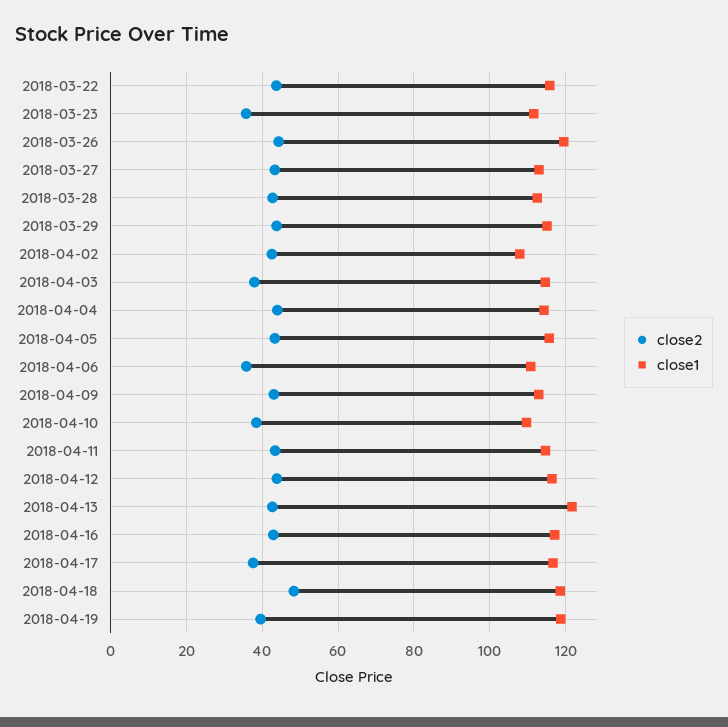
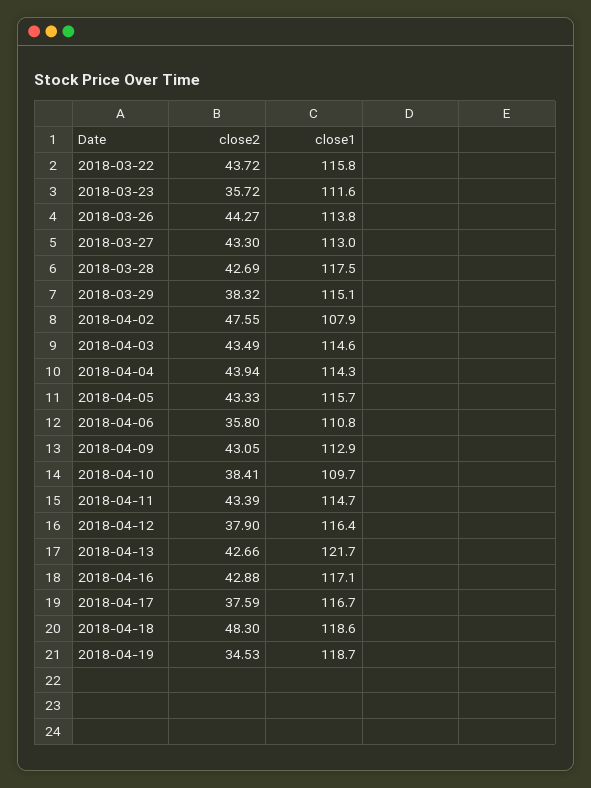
  {
    "close2": {
      "2018-03-22": 43.72,
      "2018-03-23": 35.72,
      "2018-03-26": 44.27,
      "2018-03-27": 43.3,
      "2018-03-28": 42.69,
-     "2018-03-29": 44,
+     "2018-03-29": 38.32,
-     "2018-04-02": 42,
+     "2018-04-02": 47.55,
-     "2018-04-03": 38,
+     "2018-04-03": 43.49,
      "2018-04-04": 43.94,
      "2018-04-05": 43.33,
      "2018-04-06": 35.8,
      "2018-04-09": 43.05,
      "2018-04-10": 38.41,
      "2018-04-11": 43.39,
-     "2018-04-12": 44,
+     "2018-04-12": 37.9,
      "2018-04-13": 42.66,
      "2018-04-16": 42.88,
      "2018-04-17": 37.59,
      "2018-04-18": 48.3,
-     "2018-04-19": 40
+     "2018-04-19": 34.53
    },
    "close1": {
      "2018-03-22": 115.8,
      "2018-03-23": 111.6,
-     "2018-03-26": 120,
+     "2018-03-26": 113.8,
      "2018-03-27": 113,
-     "2018-03-28": 112,
+     "2018-03-28": 117.5,
      "2018-03-29": 115.1,
      "2018-04-02": 107.9,
      "2018-04-03": 114.6,
      "2018-04-04": 114.3,
      "2018-04-05": 115.7,
      "2018-04-06": 110.8,
      "2018-04-09": 112.9,
      "2018-04-10": 109.7,
      "2018-04-11": 114.7,
      "2018-04-12": 116.4,
      "2018-04-13": 121.7,
      "2018-04-16": 117.1,
      "2018-04-17": 116.7,
      "2018-04-18": 118.6,
      "2018-04-19": 118.7
    }
  }

